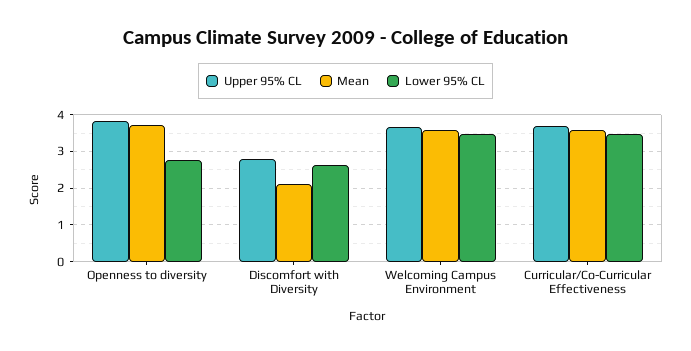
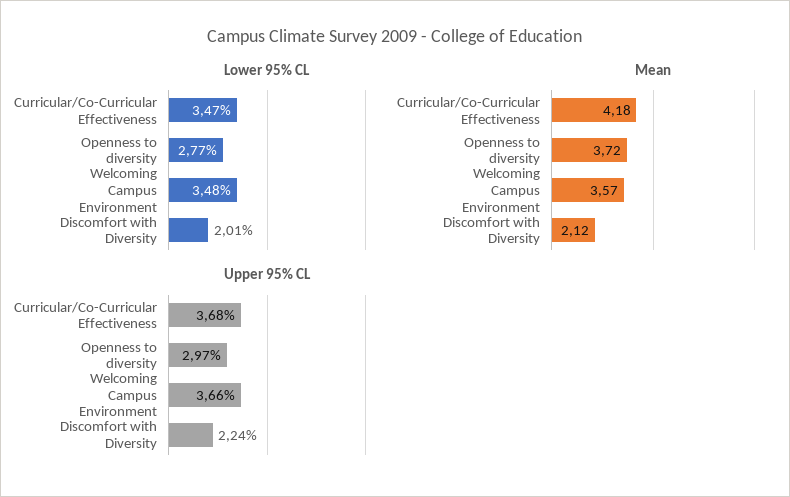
  {
    "Upper 95% CL": {
-     "Openness to diversity": 3.8,
+     "Openness to diversity": 2.97,
-     "Discomfort with Diversity": 2.8,
+     "Discomfort with Diversity": 2.24,
      "Welcoming Campus Environment": 3.66,
      "Curricular/Co-Curricular Effectiveness": 3.68
    },
    "Mean": {
      "Openness to diversity": 3.72,
      "Discomfort with Diversity": 2.12,
      "Welcoming Campus Environment": 3.57,
-     "Curricular/Co-Curricular Effectiveness": 3.6
+     "Curricular/Co-Curricular Effectiveness": 4.18
    },
    "Lower 95% CL": {
      "Openness to diversity": 2.77,
-     "Discomfort with Diversity": 2.6,
+     "Discomfort with Diversity": 2.01,
      "Welcoming Campus Environment": 3.48,
      "Curricular/Co-Curricular Effectiveness": 3.47
    }
  }

